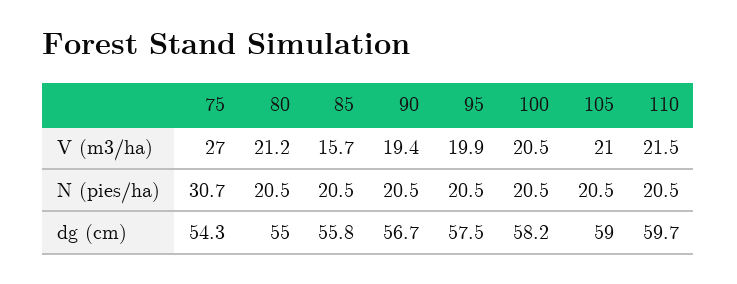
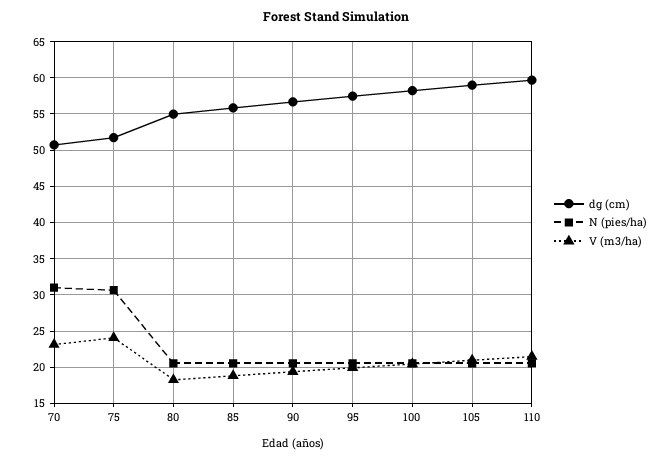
  {
    "V (m3/ha)": {
-     "75": 27,
+     "75": 24,
-     "80": 21.2,
+     "80": 18,
-     "85": 15.7,
+     "85": 19,
      "90": 19.4,
      "95": 19.9,
      "100": 20.5,
      "105": 21,
-     "110": 21.5
+     "110": 21.5,
+     "70": 23
    },
    "N (pies/ha)": {
      "75": 30.7,
      "80": 20.5,
      "85": 20.5,
      "90": 20.5,
      "95": 20.5,
      "100": 20.5,
      "105": 20.5,
-     "110": 20.5
+     "110": 20.5,
+     "70": 31
    },
    "dg (cm)": {
-     "75": 54.3,
+     "75": 52,
      "80": 55,
      "85": 55.8,
      "90": 56.7,
      "95": 57.5,
      "100": 58.2,
      "105": 59,
-     "110": 59.7
+     "110": 59.7,
+     "70": 51
    }
  }

